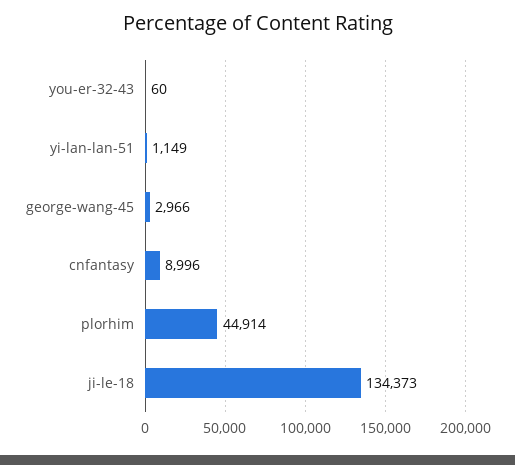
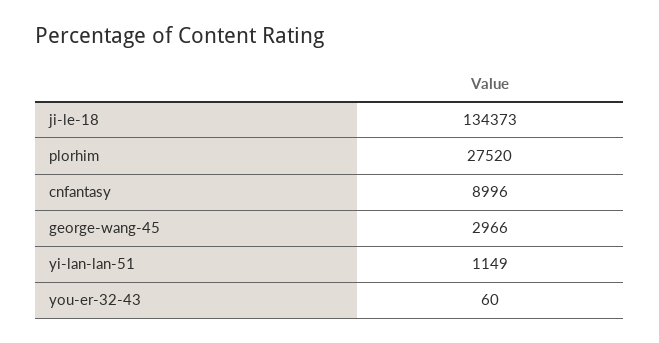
  {
    "you-er-32-43": 60,
    "yi-lan-lan-51": 1149,
    "george-wang-45": 2966,
    "cnfantasy": 8996,
-   "plorhim": 44914,
+   "plorhim": 27520,
    "ji-le-18": 134373
  }

